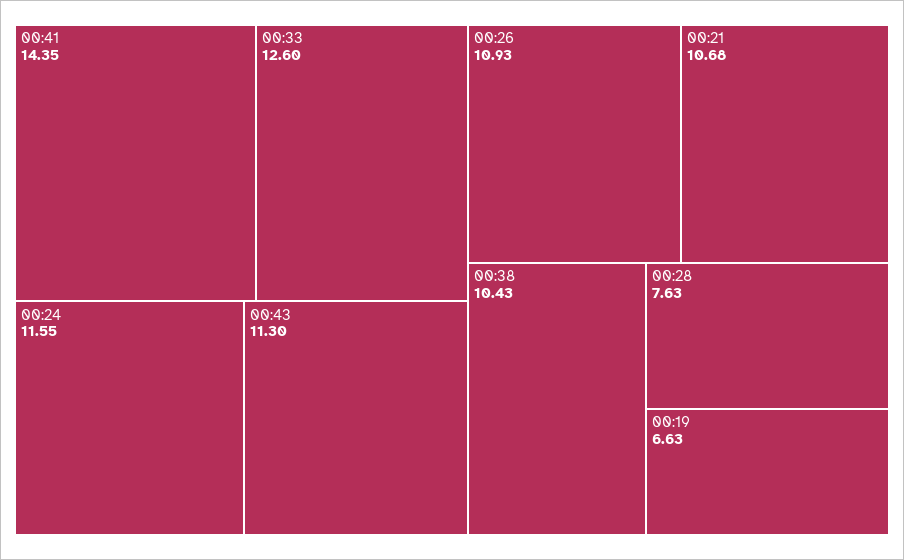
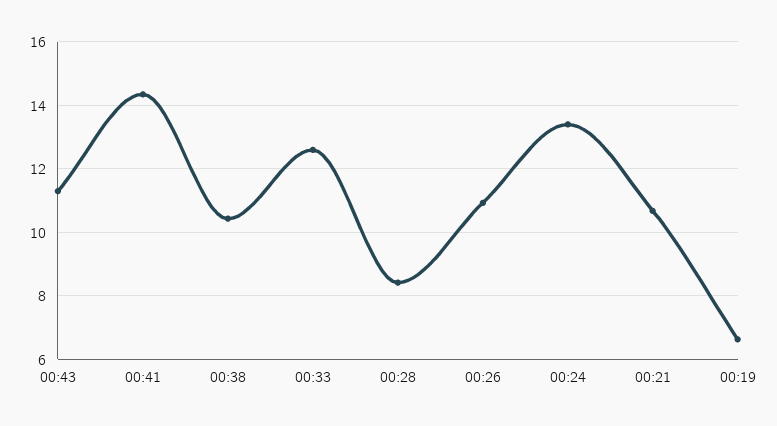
  {
    "00:41": 14.35,
    "00:33": 12.6,
-   "00:24": 11.55,
+   "00:24": 13.4,
    "00:43": 11.3,
    "00:26": 10.93,
    "00:21": 10.68,
    "00:38": 10.43,
-   "00:28": 7.63,
+   "00:28": 8.4,
    "00:19": 6.63
  }

